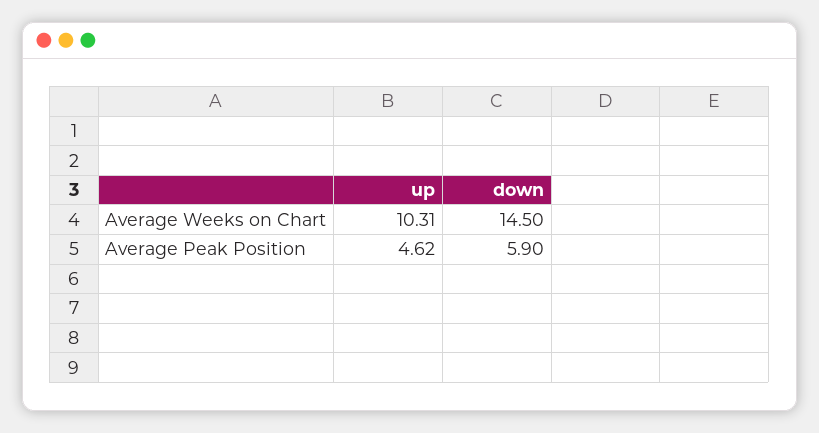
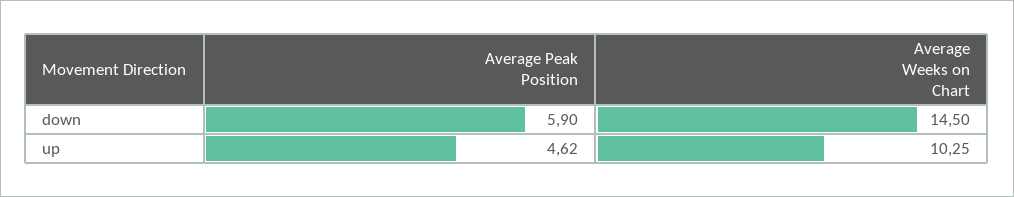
  {
    "up": {
-     "Average Weeks on Chart": 10.31,
+     "Average Weeks on Chart": 10.25,
      "Average Peak Position": 4.62
    },
    "down": {
      "Average Weeks on Chart": 14.5,
      "Average Peak Position": 5.9
    }
  }

